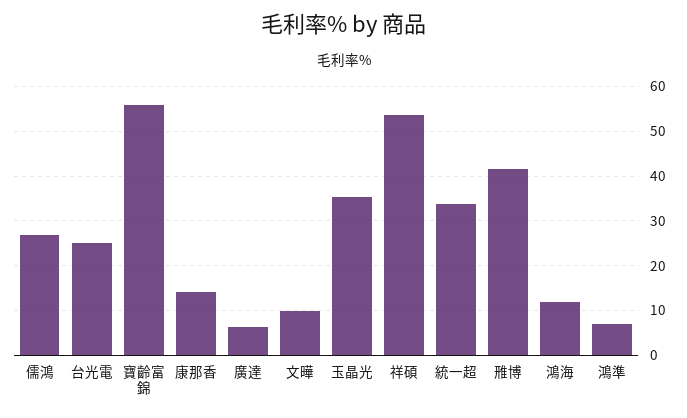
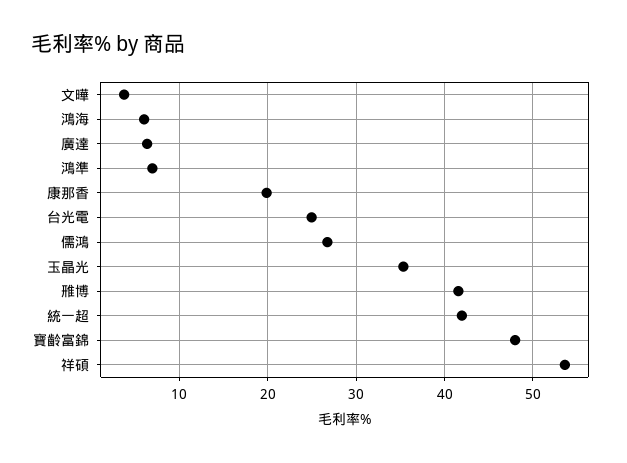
  {
    "儒鴻": 27,
    "台光電": 25,
-   "寶齡富錦": 56,
+   "寶齡富錦": 48,
-   "康那香": 14,
+   "康那香": 20,
    "廣達": 6,
-   "文曄": 10,
+   "文曄": 4,
    "玉晶光": 35,
    "祥碩": 54,
-   "統一超": 34,
+   "統一超": 42,
    "雃博": 42,
-   "鴻海": 12,
+   "鴻海": 6,
    "鴻準": 7
  }

